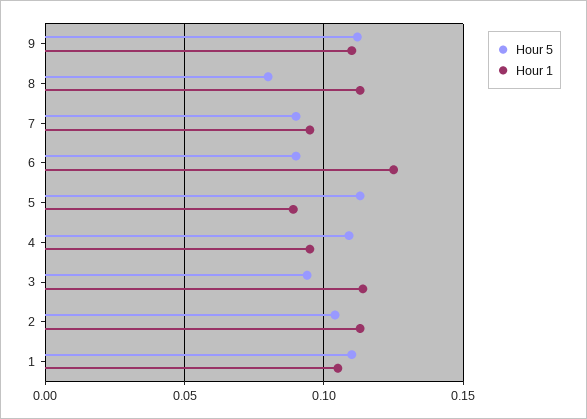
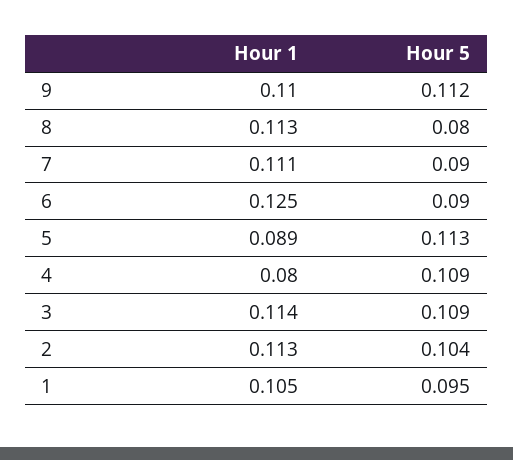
  {
    "Hour 5": {
      "9": 0.112,
      "8": 0.08,
      "7": 0.09,
      "6": 0.09,
      "5": 0.113,
      "4": 0.109,
-     "3": 0.095,
+     "3": 0.109,
      "2": 0.104,
-     "1": 0.11
+     "1": 0.095
    },
    "Hour 1": {
      "9": 0.11,
      "8": 0.113,
-     "7": 0.095,
+     "7": 0.111,
      "6": 0.125,
      "5": 0.089,
-     "4": 0.095,
+     "4": 0.08,
      "3": 0.114,
      "2": 0.113,
      "1": 0.105
    }
  }

